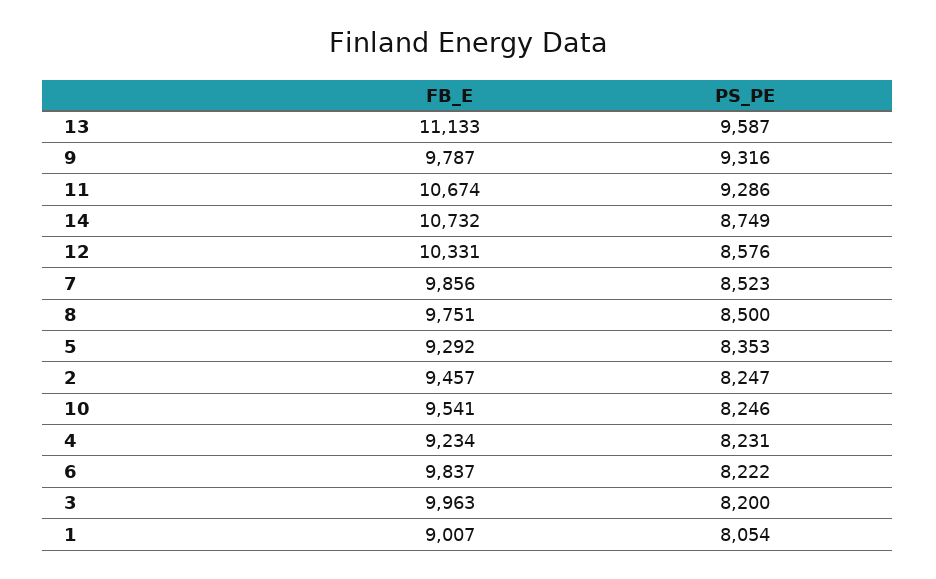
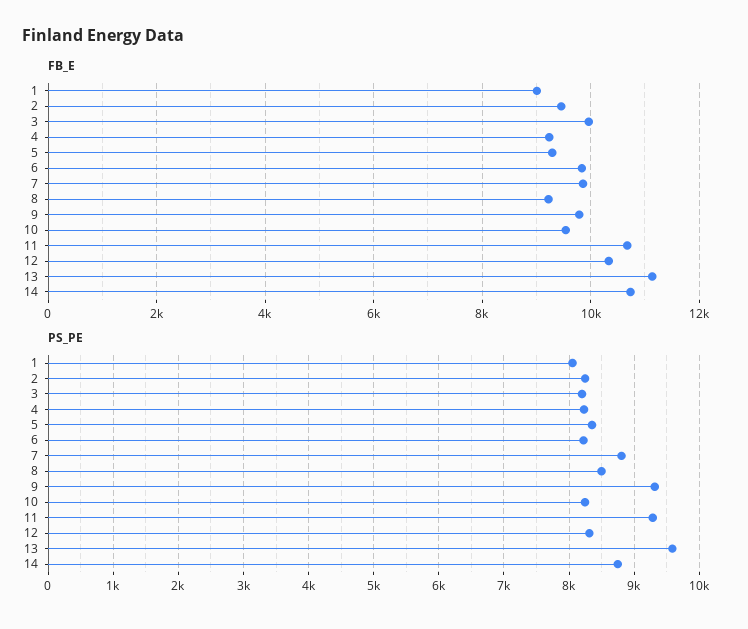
  {
    "FB_E": {
      "13": 11133,
      "9": 9787,
      "11": 10674,
      "14": 10732,
      "12": 10331,
      "7": 9856,
-     "8": 9751,
+     "8": 9200,
      "5": 9292,
      "2": 9457,
      "10": 9541,
      "4": 9234,
      "6": 9837,
      "3": 9963,
      "1": 9007
    },
    "PS_PE": {
      "13": 9587,
      "9": 9316,
      "11": 9286,
      "14": 8749,
-     "12": 8576,
+     "12": 8300,
-     "7": 8523,
+     "7": 8800,
      "8": 8500,
      "5": 8353,
      "2": 8247,
      "10": 8246,
      "4": 8231,
      "6": 8222,
      "3": 8200,
      "1": 8054
    }
  }

